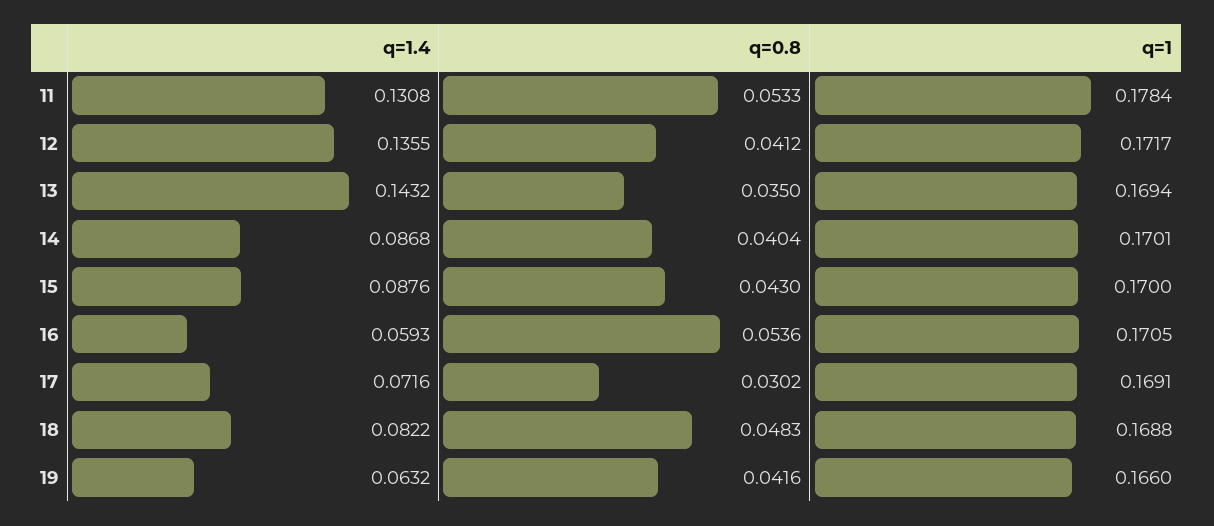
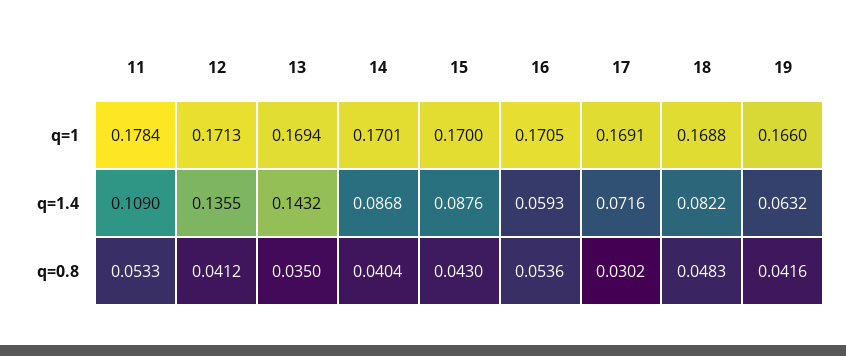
  {
    "q=1.4": {
-     "11": 0.1308,
+     "11": 0.109,
      "12": 0.1355,
      "13": 0.1432,
      "14": 0.0868,
      "15": 0.0876,
      "16": 0.0593,
      "17": 0.0716,
      "18": 0.0822,
      "19": 0.0632
    },
    "q=0.8": {
      "11": 0.0533,
      "12": 0.0412,
      "13": 0.035,
      "14": 0.0404,
      "15": 0.043,
      "16": 0.0536,
      "17": 0.0302,
      "18": 0.0483,
      "19": 0.0416
    },
    "q=1": {
      "11": 0.1784,
-     "12": 0.1717,
+     "12": 0.1713,
      "13": 0.1694,
      "14": 0.1701,
      "15": 0.17,
      "16": 0.1705,
      "17": 0.1691,
      "18": 0.1688,
      "19": 0.166
    }
  }

